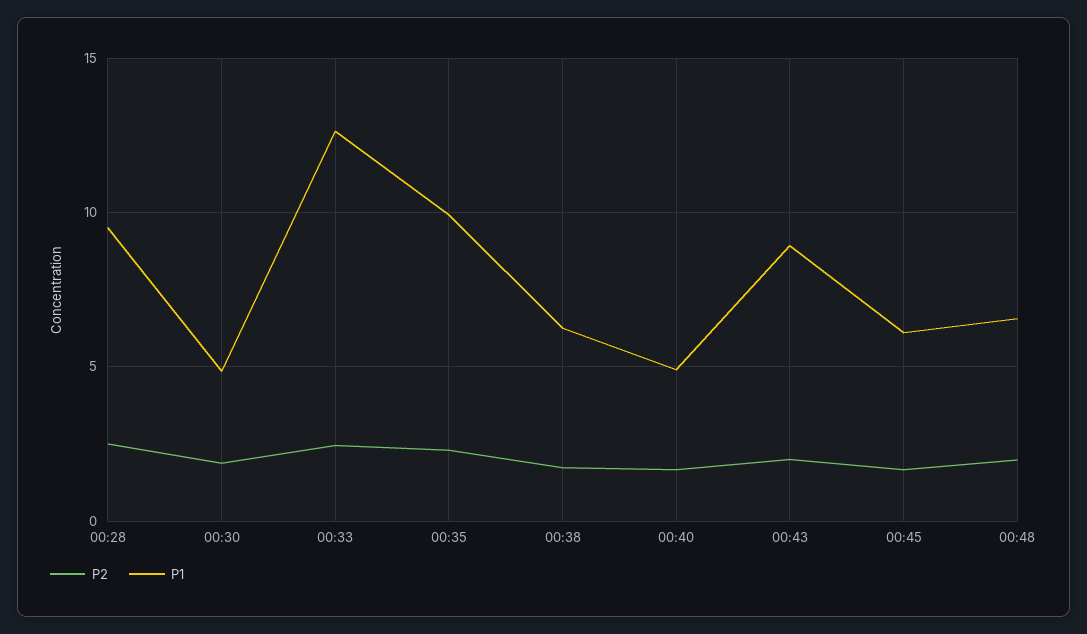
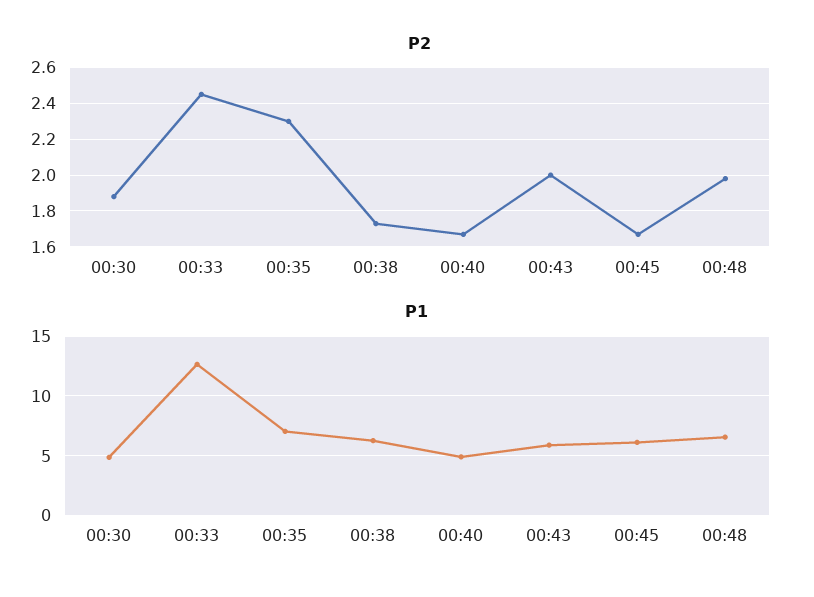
  {
    "P2": {
-     "00:28": 2.5,
      "00:30": 1.9,
      "00:33": 2.45,
      "00:35": 2.3,
      "00:38": 1.75,
      "00:40": 1.65,
      "00:43": 2,
      "00:45": 1.65,
      "00:48": 2
    },
    "P1": {
-     "00:28": 9.5,
      "00:30": 5,
      "00:33": 12.5,
-     "00:35": 10,
+     "00:35": 7,
      "00:38": 6.5,
      "00:40": 5,
-     "00:43": 9,
+     "00:43": 6,
      "00:45": 6,
      "00:48": 6.5
    }
  }

